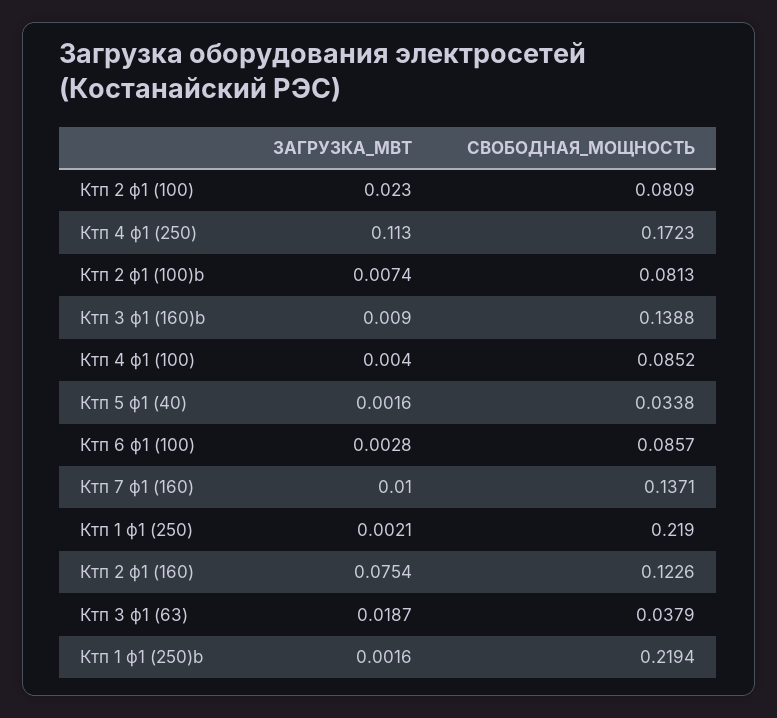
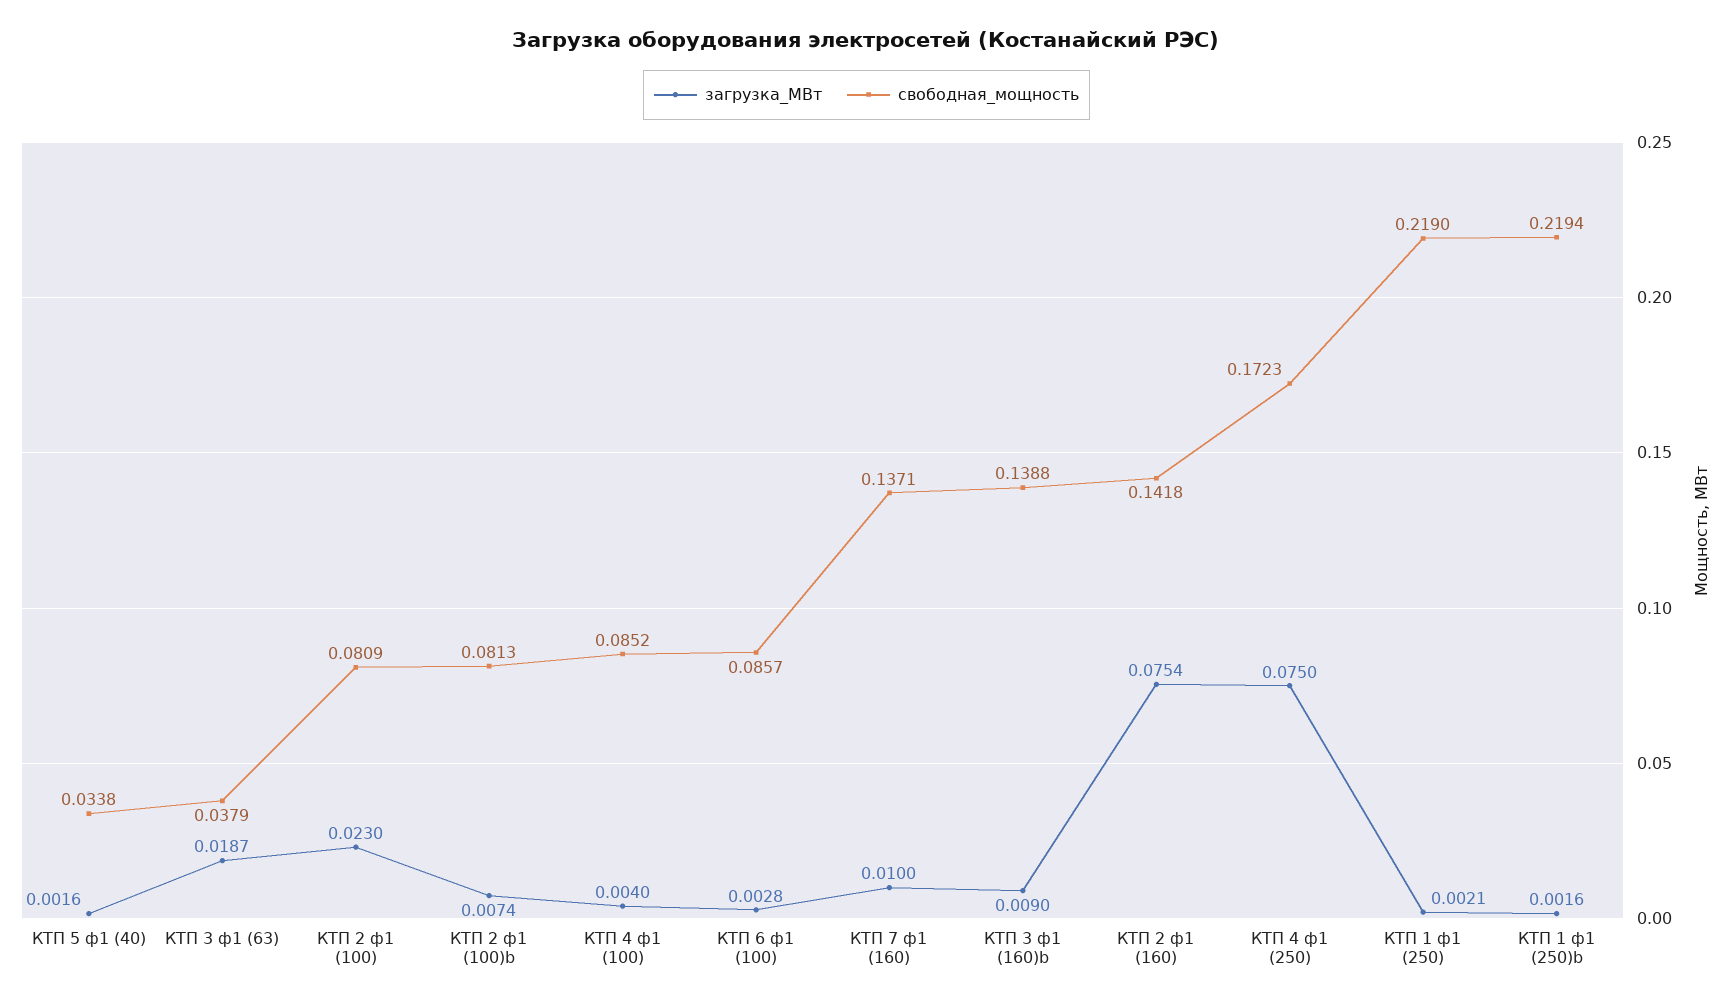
  {
    "ЗАГРУЗКА_МВТ": {
      "Ктп 2 ф1 (100)": 0.023,
-     "Ктп 4 ф1 (250)": 0.113,
+     "Ктп 4 ф1 (250)": 0.075,
      "Ктп 2 ф1 (100)b": 0.0074,
      "Ктп 3 ф1 (160)b": 0.009,
      "Ктп 4 ф1 (100)": 0.004,
      "Ктп 5 ф1 (40)": 0.0016,
      "Ктп 6 ф1 (100)": 0.0028,
      "Ктп 7 ф1 (160)": 0.01,
      "Ктп 1 ф1 (250)": 0.0021,
      "Ктп 2 ф1 (160)": 0.0754,
      "Ктп 3 ф1 (63)": 0.0187,
      "Ктп 1 ф1 (250)b": 0.0016
    },
    "СВОБОДНАЯ_МОЩНОСТЬ": {
      "Ктп 2 ф1 (100)": 0.0809,
      "Ктп 4 ф1 (250)": 0.1723,
      "Ктп 2 ф1 (100)b": 0.0813,
      "Ктп 3 ф1 (160)b": 0.1388,
      "Ктп 4 ф1 (100)": 0.0852,
      "Ктп 5 ф1 (40)": 0.0338,
      "Ктп 6 ф1 (100)": 0.0857,
      "Ктп 7 ф1 (160)": 0.1371,
      "Ктп 1 ф1 (250)": 0.219,
-     "Ктп 2 ф1 (160)": 0.1226,
+     "Ктп 2 ф1 (160)": 0.1418,
      "Ктп 3 ф1 (63)": 0.0379,
      "Ктп 1 ф1 (250)b": 0.2194
    }
  }

